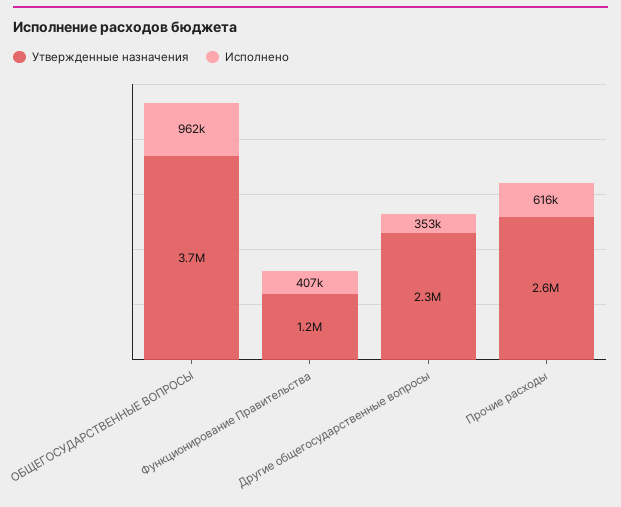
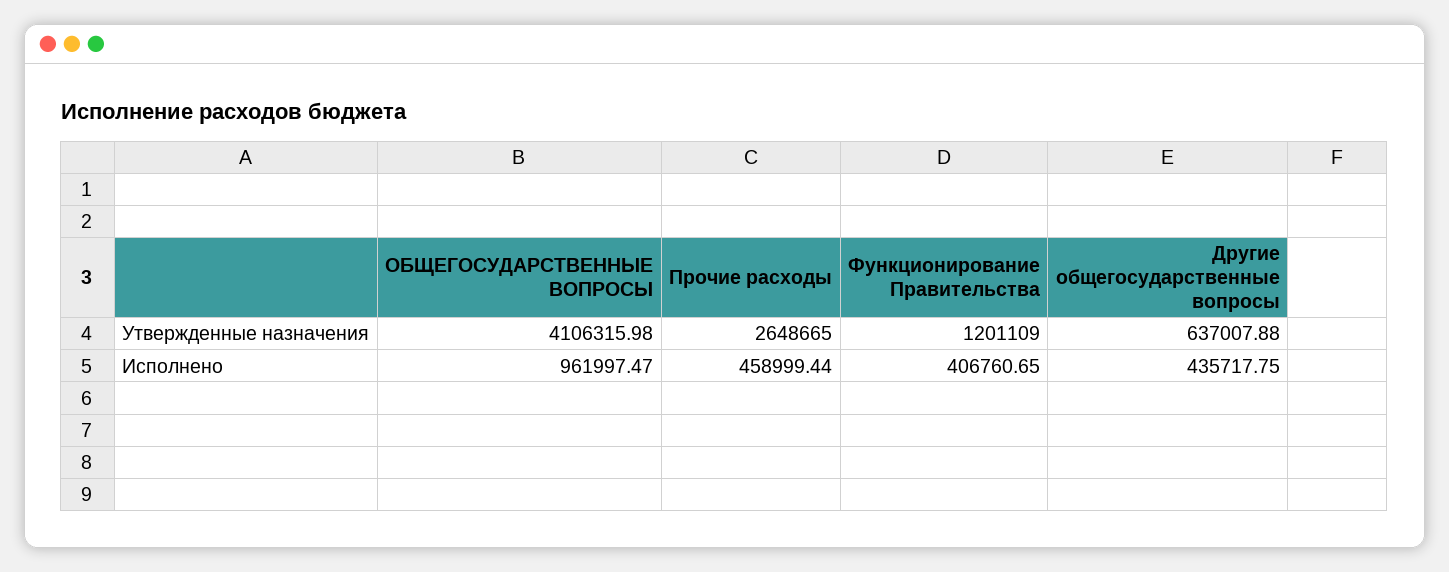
  {
    "Утвержденные назначения": {
-     "ОБЩЕГОСУДАРСТВЕННЫЕ ВОПРОСЫ": 3700000,
+     "ОБЩЕГОСУДАРСТВЕННЫЕ ВОПРОСЫ": 4106315.98,
      "Функционирование Правительства": 1201109,
-     "Другие общегосударственные вопросы": 2300000,
+     "Другие общегосударственные вопросы": 637007.88,
      "Прочие расходы": 2648665
    },
    "Исполнено": {
      "ОБЩЕГОСУДАРСТВЕННЫЕ ВОПРОСЫ": 961997.47,
      "Функционирование Правительства": 406760.65,
-     "Другие общегосударственные вопросы": 353000,
+     "Другие общегосударственные вопросы": 435717.75,
-     "Прочие расходы": 616000
+     "Прочие расходы": 458999.44
    }
  }

